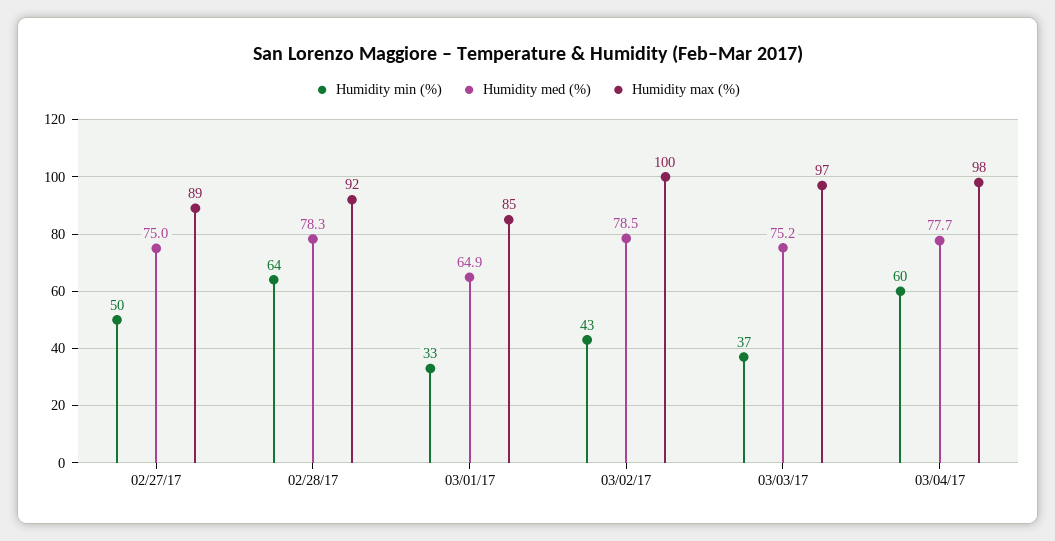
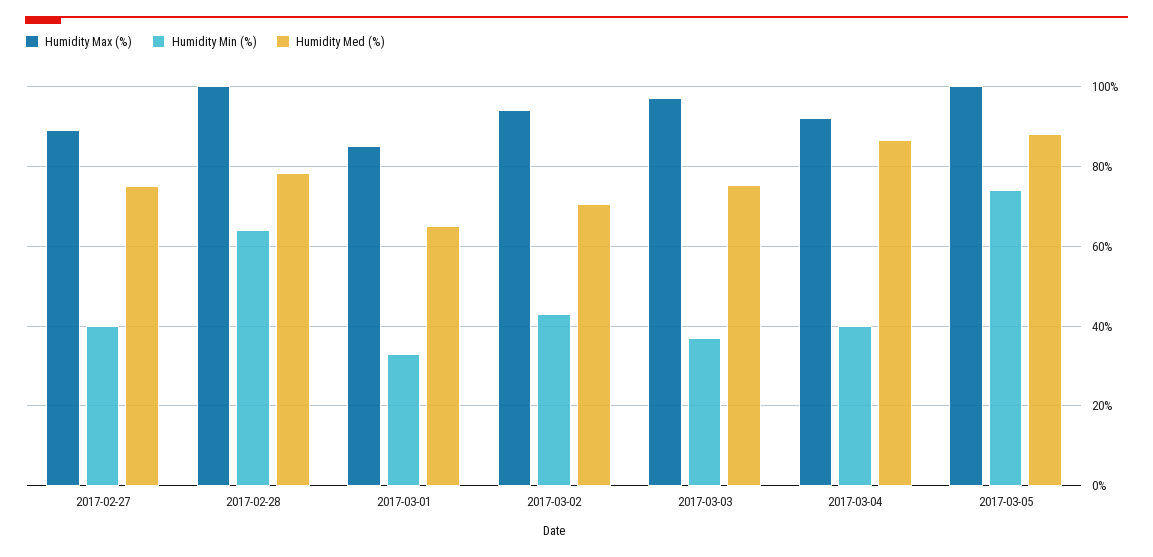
  {
    "Humidity min (%)": {
-     "02/27/17": 50,
+     "02/27/17": 40,
      "02/28/17": 64,
      "03/01/17": 33,
      "03/02/17": 43,
      "03/03/17": 37,
-     "03/04/17": 60
+     "03/04/17": 40,
+     "2017-03-05": 74
    },
    "Humidity med (%)": {
      "02/27/17": 75,
      "02/28/17": 78.3,
      "03/01/17": 64.9,
-     "03/02/17": 78.5,
+     "03/02/17": 70,
      "03/03/17": 75.2,
-     "03/04/17": 77.7
+     "03/04/17": 86,
+     "2017-03-05": 88
    },
    "Humidity max (%)": {
      "02/27/17": 89,
-     "02/28/17": 92,
+     "02/28/17": 100,
      "03/01/17": 85,
-     "03/02/17": 100,
+     "03/02/17": 94,
      "03/03/17": 97,
-     "03/04/17": 98
+     "03/04/17": 92,
+     "2017-03-05": 100
    }
  }

